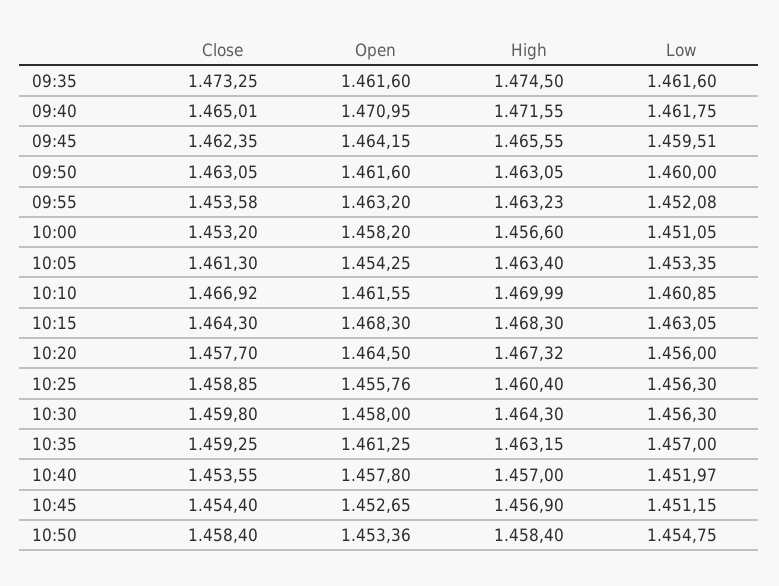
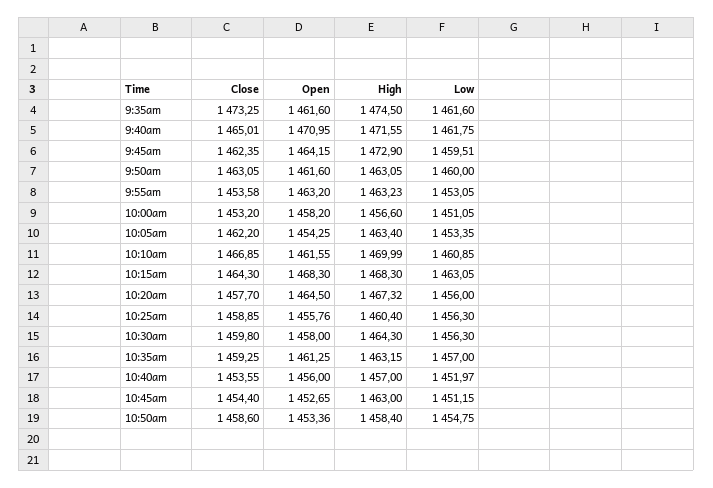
  {
    "Close": {
      "09:35": 1473.25,
      "09:40": 1465.01,
      "09:45": 1462.35,
      "09:50": 1463.05,
      "09:55": 1453.58,
      "10:00": 1453.2,
-     "10:05": 1461.3,
+     "10:05": 1462.2,
-     "10:10": 1466.92,
+     "10:10": 1466.85,
      "10:15": 1464.3,
      "10:20": 1457.7,
      "10:25": 1458.85,
      "10:30": 1459.8,
      "10:35": 1459.25,
      "10:40": 1453.55,
      "10:45": 1454.4,
-     "10:50": 1458.4
+     "10:50": 1458.6
    },
    "Open": {
      "09:35": 1461.6,
      "09:40": 1470.95,
      "09:45": 1464.15,
      "09:50": 1461.6,
      "09:55": 1463.2,
      "10:00": 1458.2,
      "10:05": 1454.25,
      "10:10": 1461.55,
      "10:15": 1468.3,
      "10:20": 1464.5,
      "10:25": 1455.76,
      "10:30": 1458,
      "10:35": 1461.25,
-     "10:40": 1457.8,
+     "10:40": 1456,
      "10:45": 1452.65,
      "10:50": 1453.36
    },
    "High": {
      "09:35": 1474.5,
      "09:40": 1471.55,
-     "09:45": 1465.55,
+     "09:45": 1472.9,
      "09:50": 1463.05,
      "09:55": 1463.23,
      "10:00": 1456.6,
      "10:05": 1463.4,
      "10:10": 1469.99,
      "10:15": 1468.3,
      "10:20": 1467.32,
      "10:25": 1460.4,
      "10:30": 1464.3,
      "10:35": 1463.15,
      "10:40": 1457,
-     "10:45": 1456.9,
+     "10:45": 1463,
      "10:50": 1458.4
    },
    "Low": {
      "09:35": 1461.6,
      "09:40": 1461.75,
      "09:45": 1459.51,
      "09:50": 1460,
-     "09:55": 1452.08,
+     "09:55": 1453.05,
      "10:00": 1451.05,
      "10:05": 1453.35,
      "10:10": 1460.85,
      "10:15": 1463.05,
      "10:20": 1456,
      "10:25": 1456.3,
      "10:30": 1456.3,
      "10:35": 1457,
      "10:40": 1451.97,
      "10:45": 1451.15,
      "10:50": 1454.75
    }
  }

